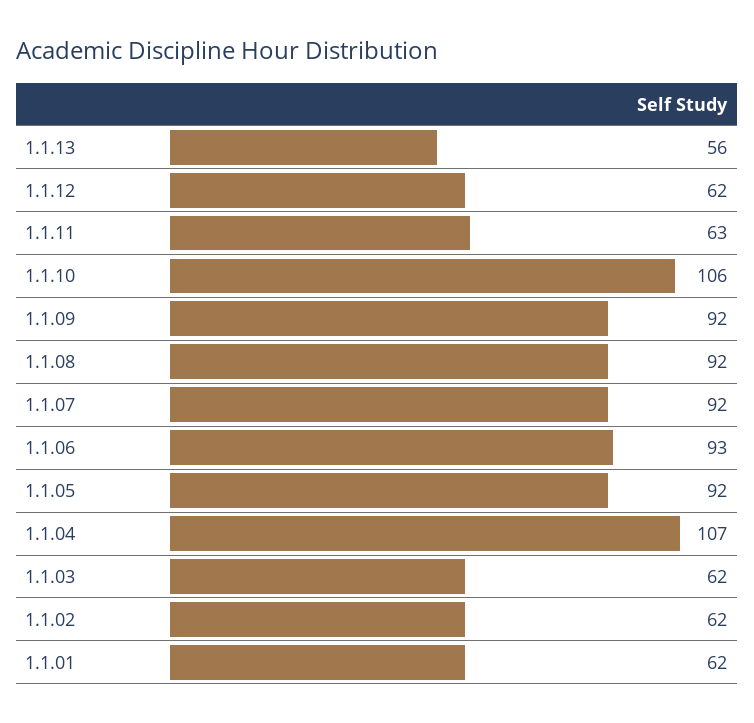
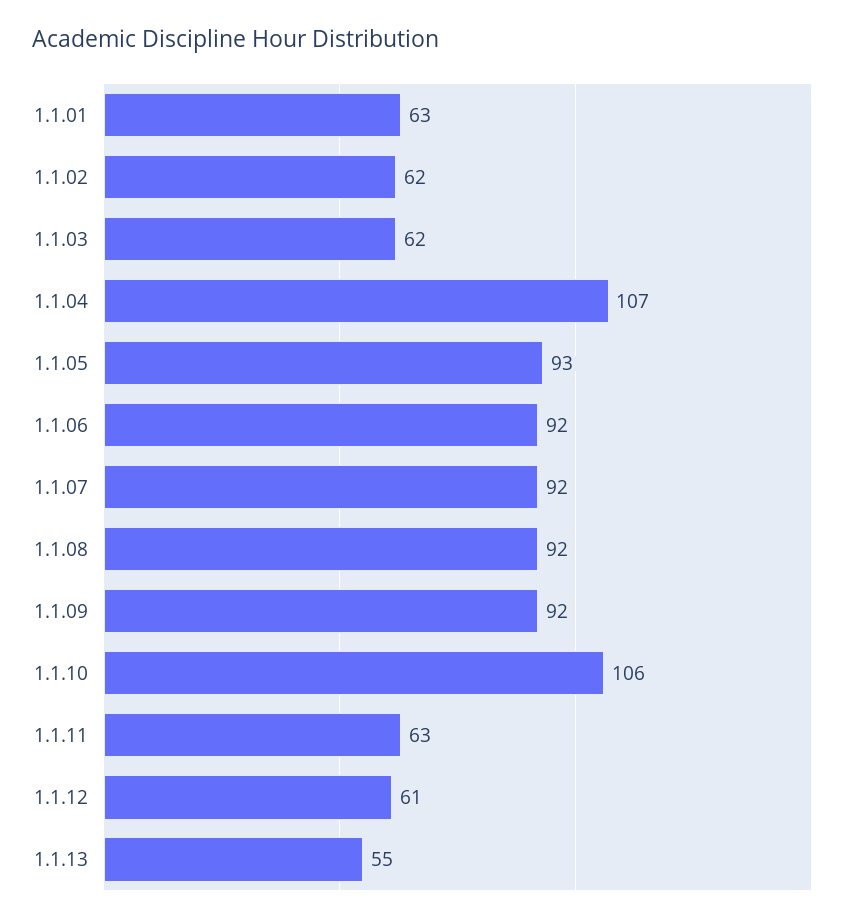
  {
-   "1.1.13": 56,
+   "1.1.13": 55,
-   "1.1.12": 62,
+   "1.1.12": 61,
    "1.1.11": 63,
    "1.1.10": 106,
    "1.1.09": 92,
    "1.1.08": 92,
    "1.1.07": 92,
-   "1.1.06": 93,
+   "1.1.06": 92,
-   "1.1.05": 92,
+   "1.1.05": 93,
    "1.1.04": 107,
    "1.1.03": 62,
    "1.1.02": 62,
-   "1.1.01": 62
+   "1.1.01": 63
  }

